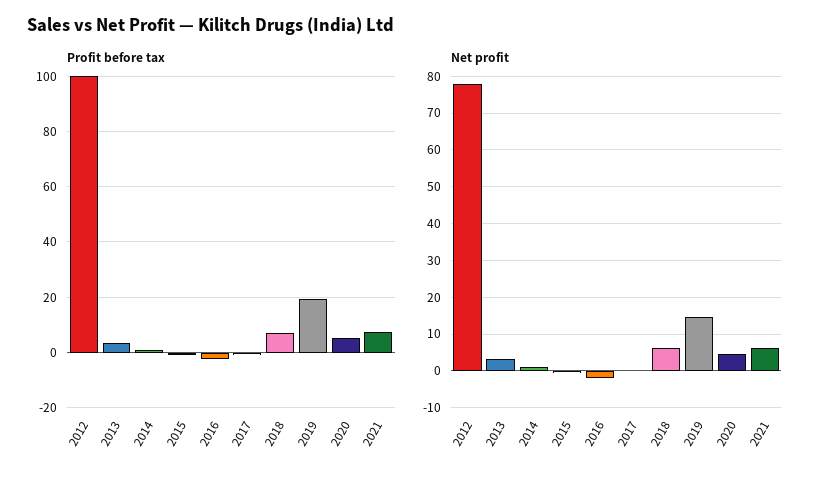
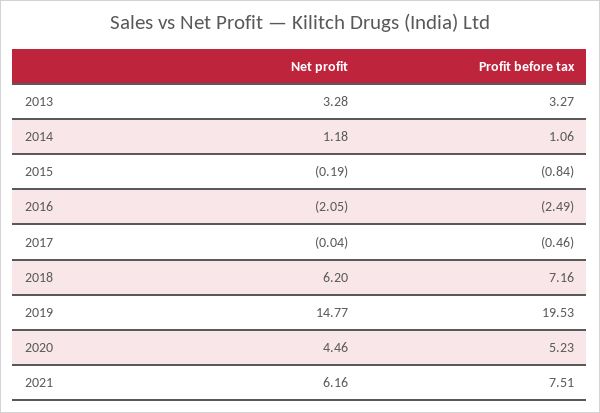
  {
    "Profit before tax": {
-     "2012": 100,
      "2013": 3.27,
      "2014": 1.06,
      "2015": -0.84,
      "2016": -2.49,
      "2017": -0.46,
      "2018": 7.16,
      "2019": 19.53,
      "2020": 5.23,
      "2021": 7.51
    },
    "Net profit": {
-     "2012": 78,
      "2013": 3.28,
      "2014": 1.18,
      "2015": -0.19,
      "2016": -2.05,
      "2017": -0.04,
      "2018": 6.2,
      "2019": 14.77,
      "2020": 4.46,
      "2021": 6.16
    }
  }

